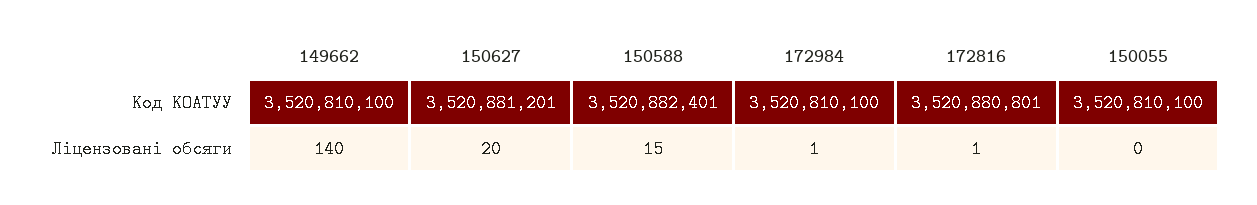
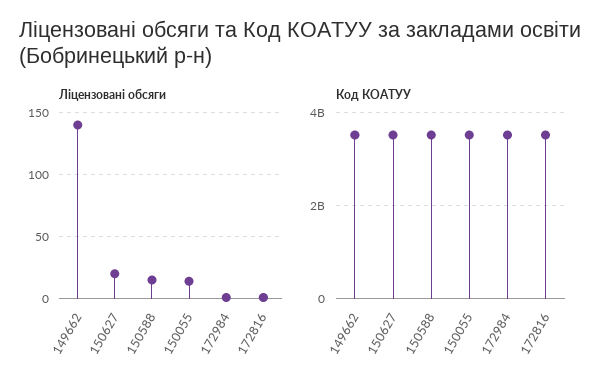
  {
    "Код КОАТУУ": {
      "149662": 3520810100,
      "150627": 3520881201,
      "150588": 3520882401,
      "172984": 3520810100,
      "172816": 3520880801,
      "150055": 3520810100
    },
    "Ліцензовані обсяги": {
      "149662": 140,
      "150627": 20,
      "150588": 15,
      "172984": 1,
      "172816": 1,
-     "150055": 0
+     "150055": 15
    }
  }

